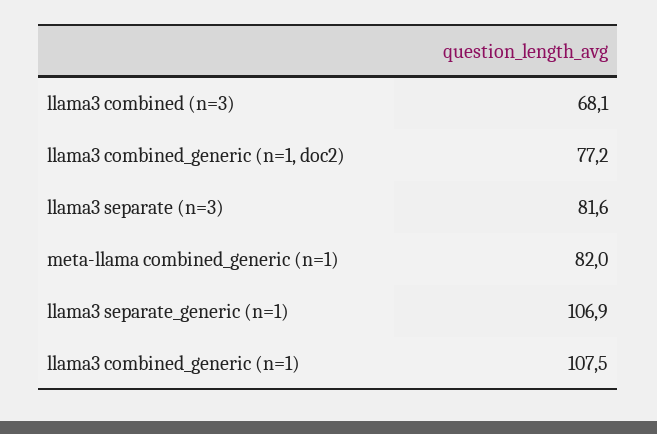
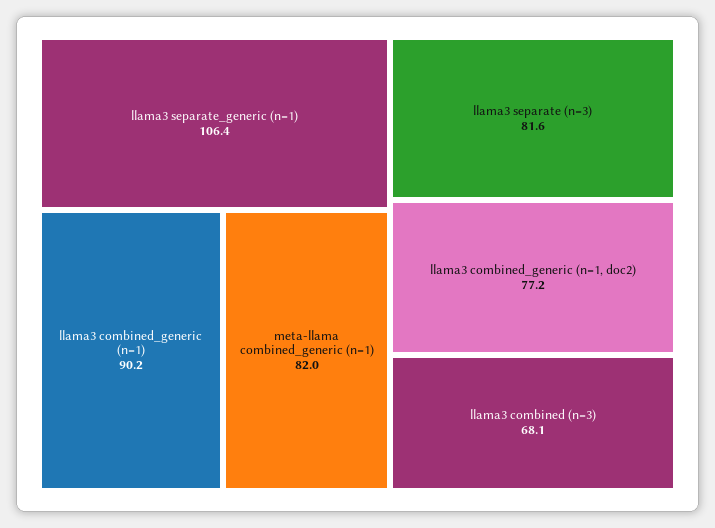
  {
    "llama3 combined (n=3)": 68.1,
    "llama3 combined_generic (n=1, doc2)": 77.2,
    "llama3 separate (n=3)": 81.6,
    "meta-llama combined_generic (n=1)": 82,
-   "llama3 separate_generic (n=1)": 106.9,
+   "llama3 separate_generic (n=1)": 106.4,
-   "llama3 combined_generic (n=1)": 107.5
+   "llama3 combined_generic (n=1)": 90.2
  }

